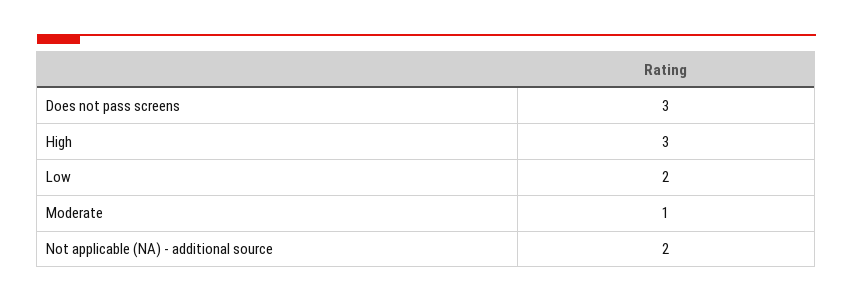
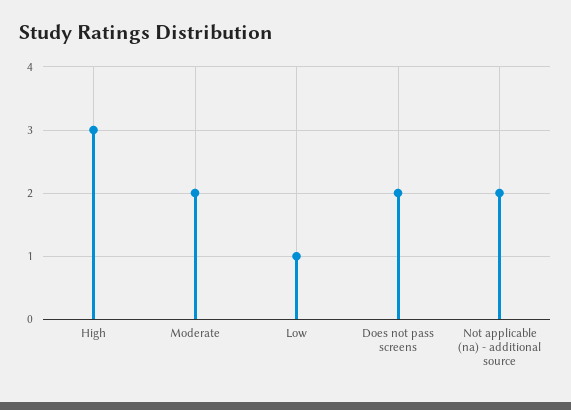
  {
-   "Does not pass screens": 3,
+   "Does not pass screens": 2,
    "High": 3,
-   "Low": 2,
+   "Low": 1,
-   "Moderate": 1,
+   "Moderate": 2,
    "Not applicable (NA) - additional source": 2
  }

